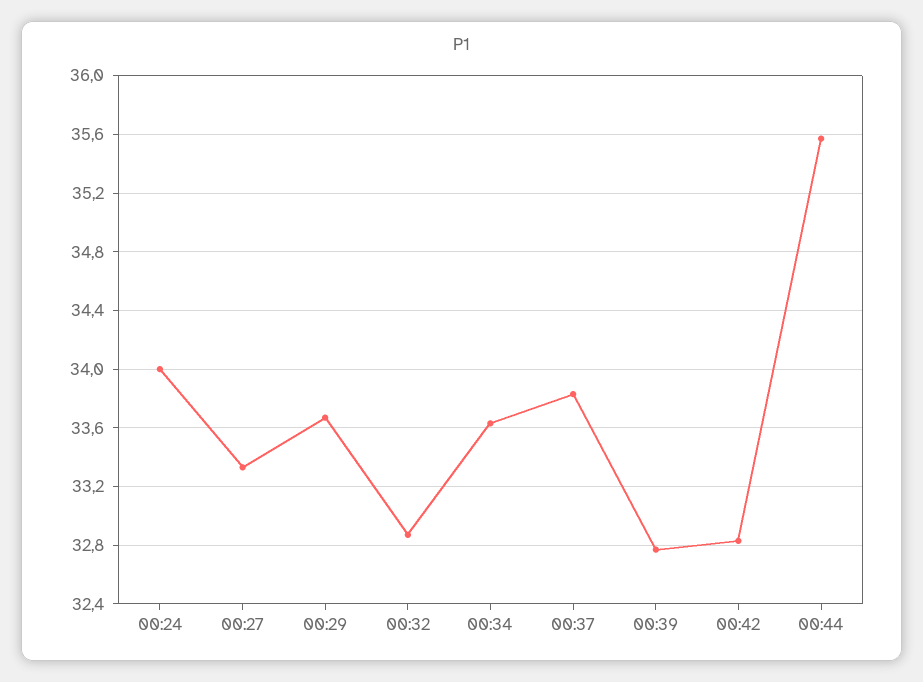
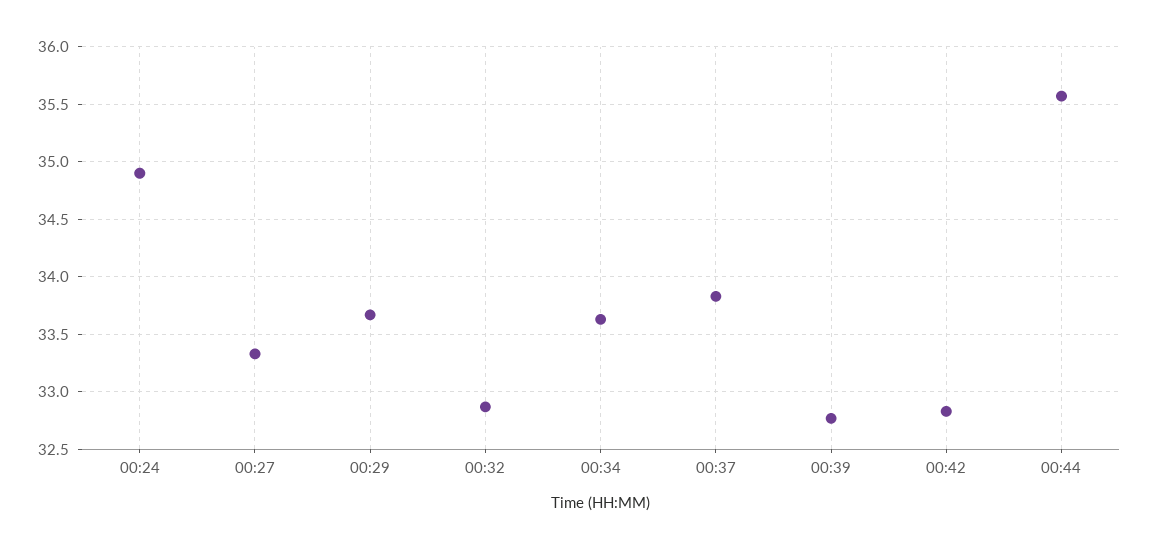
  {
-   "00:24": 34,
+   "00:24": 34.9,
    "00:27": 33.35,
    "00:29": 33.65,
    "00:32": 32.85,
    "00:34": 33.65,
    "00:37": 33.85,
    "00:39": 32.75,
    "00:42": 32.85,
    "00:44": 35.55
  }

